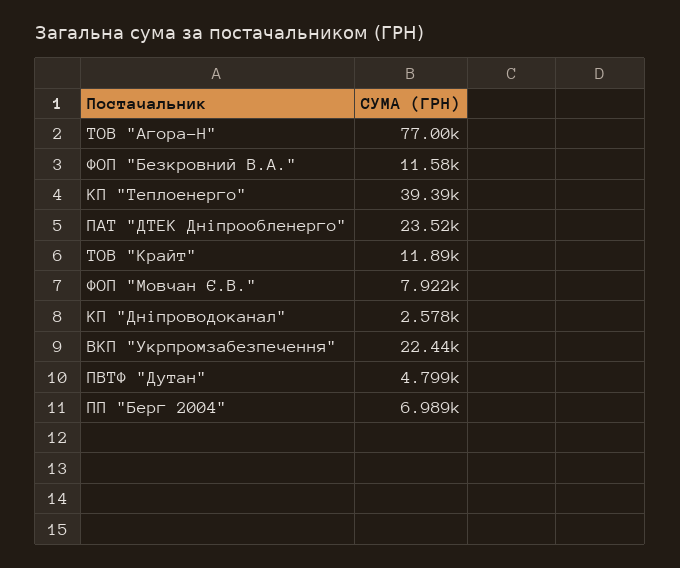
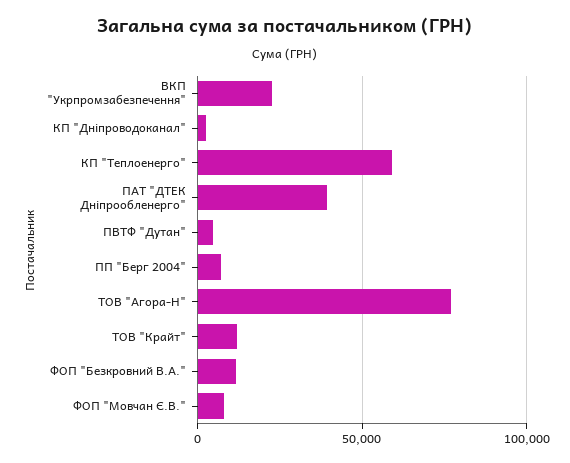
  {
    "ТОВ \"Агора-Н\"": 77000,
    "ФОП \"Безкровний В.А.\"": 11580,
-   "КП \"Теплоенерго\"": 39390,
+   "КП \"Теплоенерго\"": 60000,
-   "ПАТ \"ДТЕК Дніпрообленерго\"": 23520,
+   "ПАТ \"ДТЕК Дніпрообленерго\"": 40000,
    "ТОВ \"Крайт\"": 11890,
    "ФОП \"Мовчан Є.В.\"": 7922,
    "КП \"Дніпроводоканал\"": 2578,
    "ВКП \"Укрпромзабезпечення\"": 22440,
    "ПВТФ \"Дутан\"": 4799,
    "ПП \"Берг 2004\"": 6989
  }

